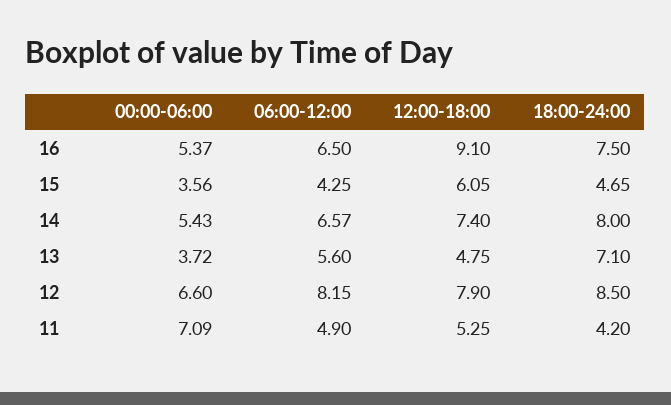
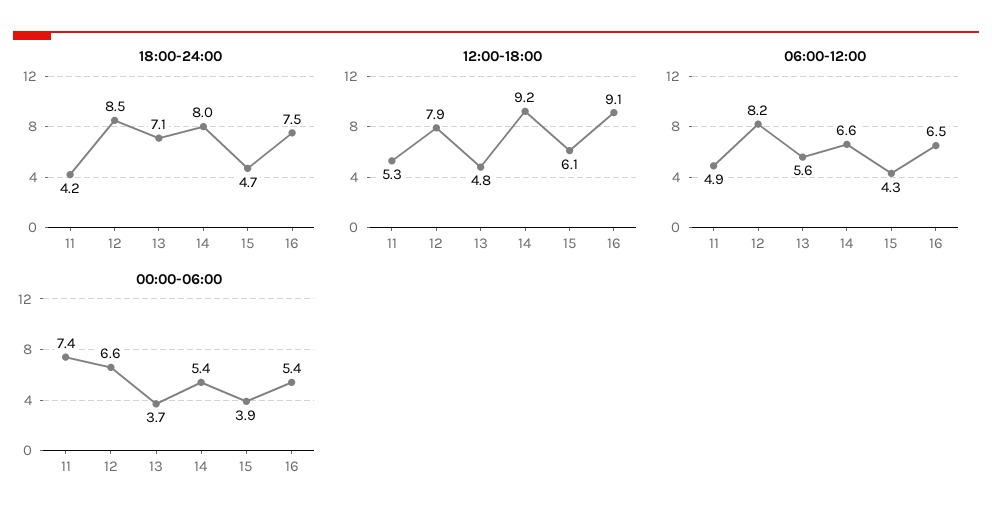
  {
    "00:00-06:00": {
      "16": 5.37,
-     "15": 3.56,
+     "15": 3.9,
      "14": 5.43,
      "13": 3.72,
      "12": 6.6,
-     "11": 7.09
+     "11": 7.4
    },
    "06:00-12:00": {
      "16": 6.5,
      "15": 4.25,
      "14": 6.57,
      "13": 5.6,
      "12": 8.15,
      "11": 4.9
    },
    "12:00-18:00": {
      "16": 9.1,
      "15": 6.05,
-     "14": 7.4,
+     "14": 9.2,
      "13": 4.75,
      "12": 7.9,
      "11": 5.25
    },
    "18:00-24:00": {
      "16": 7.5,
      "15": 4.65,
      "14": 8,
      "13": 7.1,
      "12": 8.5,
      "11": 4.2
    }
  }

